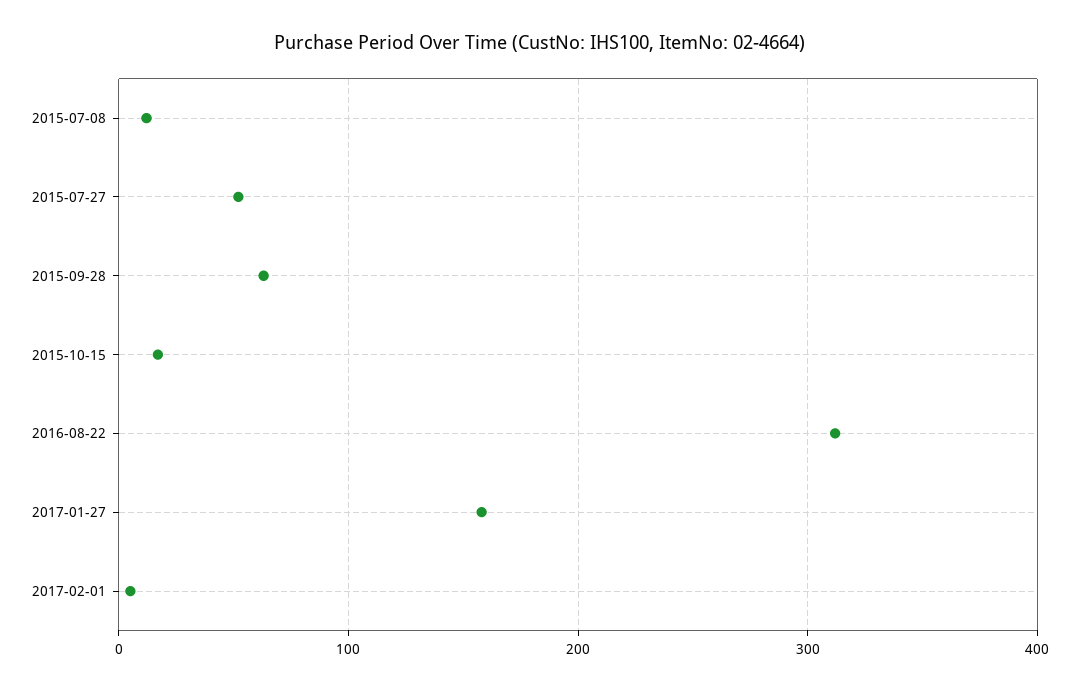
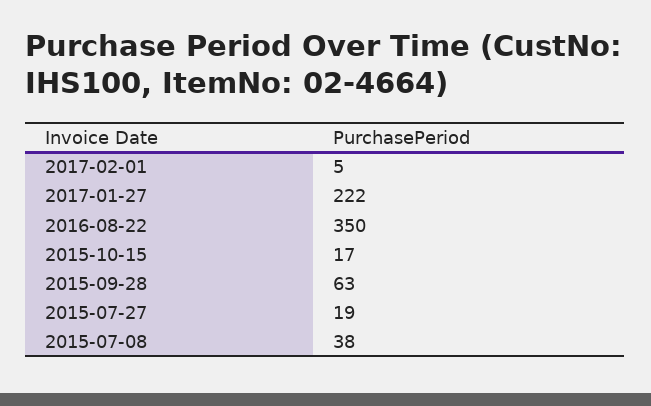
  {
-   "2015-07-08": 10,
+   "2015-07-08": 38,
-   "2015-07-27": 50,
+   "2015-07-27": 19,
    "2015-09-28": 63,
    "2015-10-15": 17,
-   "2016-08-22": 310,
+   "2016-08-22": 350,
-   "2017-01-27": 160,
+   "2017-01-27": 222,
    "2017-02-01": 5
  }

